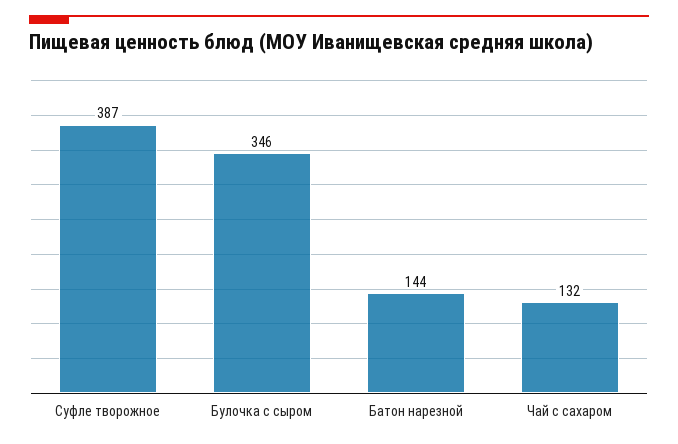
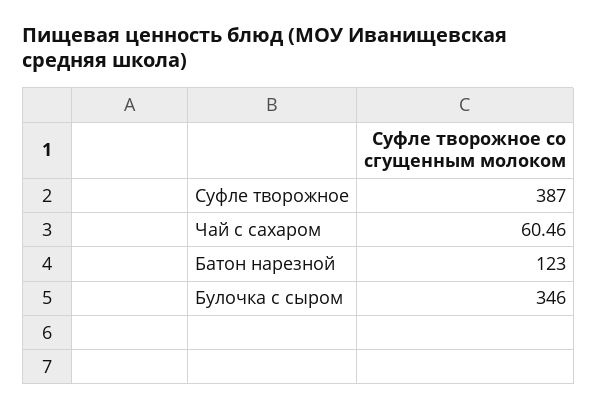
  {
    "Суфле творожное": 387,
    "Булочка с сыром": 346,
-   "Батон нарезной": 144,
+   "Батон нарезной": 123,
-   "Чай с сахаром": 132
+   "Чай с сахаром": 60.46
  }

